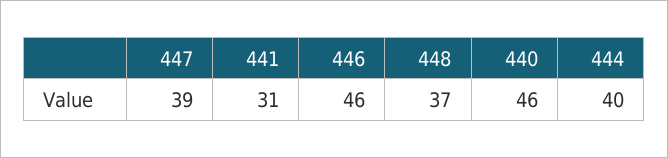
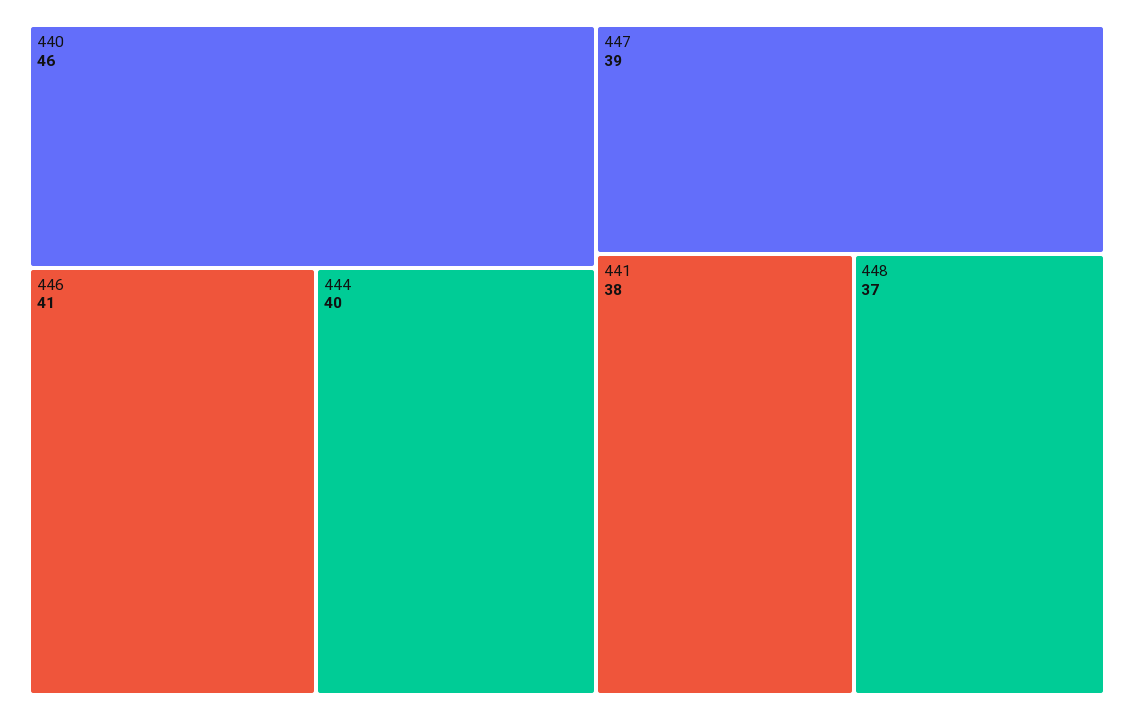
  {
    "447": 39,
-   "441": 31,
+   "441": 38,
-   "446": 46,
+   "446": 41,
    "448": 37,
    "440": 46,
    "444": 40
  }

